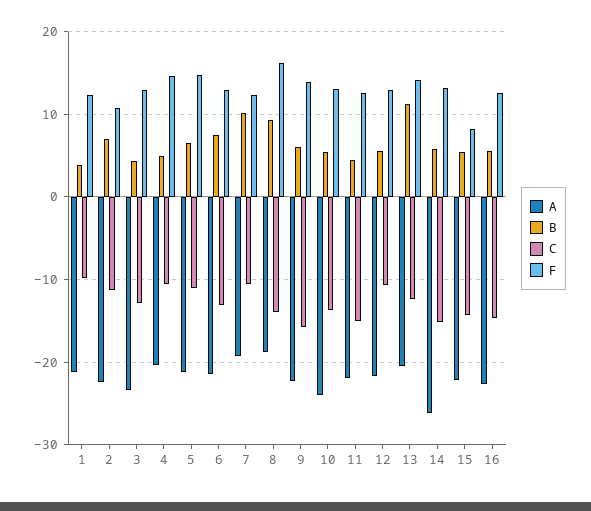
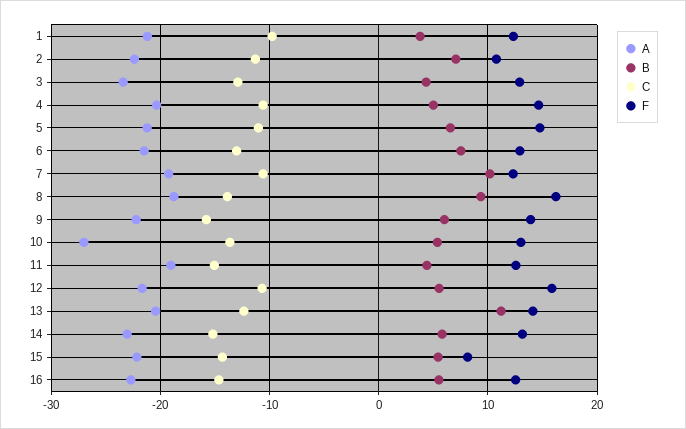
  {
    "A": {
      "1": -21,
      "2": -22,
      "3": -23,
      "4": -20,
      "5": -21,
      "6": -21,
      "7": -19,
      "8": -19,
      "9": -22,
-     "10": -24,
+     "10": -27,
-     "11": -22,
+     "11": -19,
      "12": -22,
      "13": -20,
-     "14": -26,
+     "14": -23,
      "15": -22,
      "16": -23
    },
    "B": {
      "1": 4,
      "2": 7,
      "3": 4,
      "4": 5,
      "5": 7,
      "6": 8,
      "7": 10,
      "8": 9,
      "9": 6,
      "10": 5,
      "11": 4,
      "12": 6,
      "13": 11,
      "14": 6,
      "15": 5,
      "16": 6
    },
    "C": {
      "1": -10,
      "2": -11,
      "3": -13,
      "4": -11,
      "5": -11,
      "6": -13,
      "7": -11,
      "8": -14,
      "9": -16,
      "10": -14,
      "11": -15,
      "12": -11,
      "13": -12,
      "14": -15,
      "15": -14,
      "16": -15
    },
    "F": {
      "1": 12,
      "2": 11,
      "3": 13,
      "4": 15,
      "5": 15,
      "6": 13,
      "7": 12,
      "8": 16,
      "9": 14,
      "10": 13,
      "11": 13,
-     "12": 13,
+     "12": 16,
      "13": 14,
      "14": 13,
      "15": 8,
      "16": 13
    }
  }

